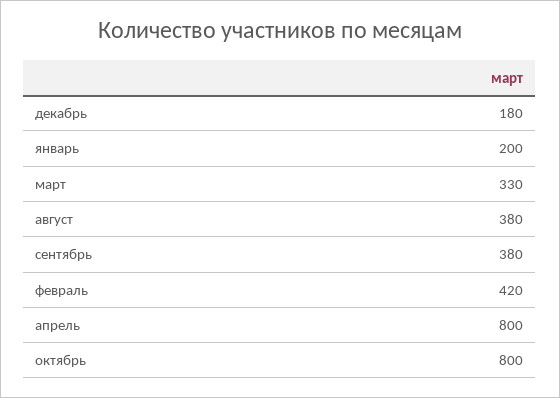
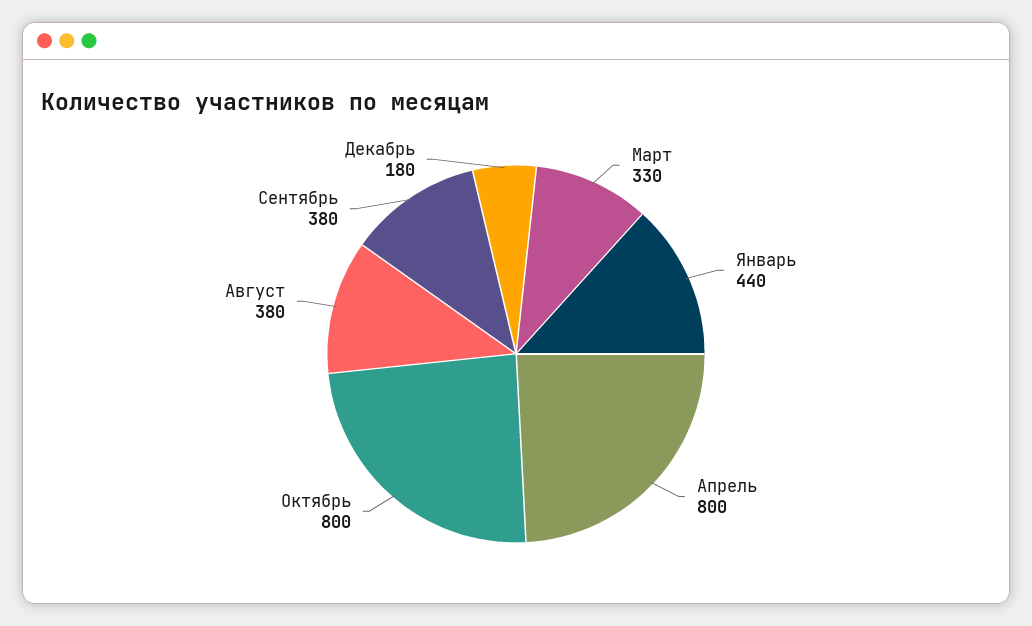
  {
    "декабрь": 180,
-   "январь": 200,
+   "январь": 440,
    "март": 330,
    "август": 380,
    "сентябрь": 380,
-   "февраль": 420,
    "апрель": 800,
    "октябрь": 800
  }

